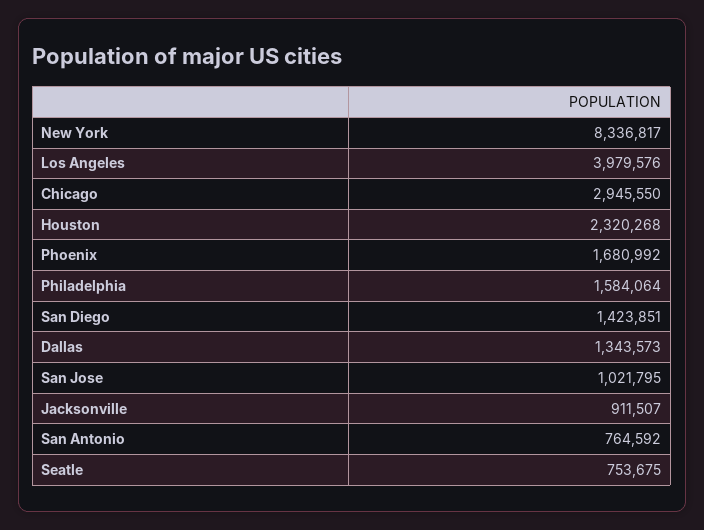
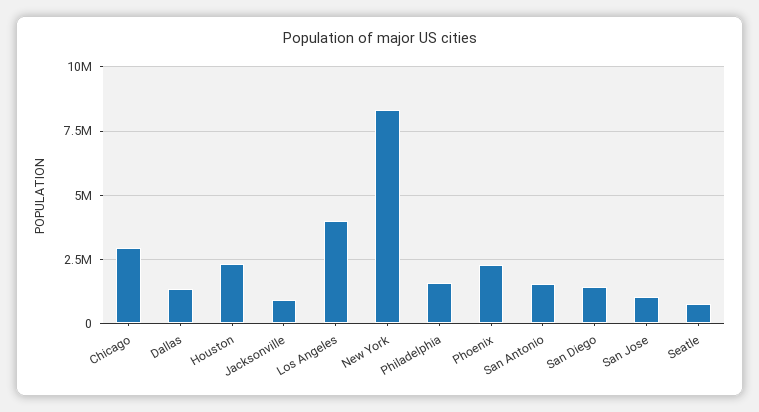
  {
    "New York": 8336817,
    "Los Angeles": 3979576,
    "Chicago": 2945550,
    "Houston": 2320268,
-   "Phoenix": 1680992,
+   "Phoenix": 2250000,
    "Philadelphia": 1584064,
    "San Diego": 1423851,
    "Dallas": 1343573,
    "San Jose": 1021795,
    "Jacksonville": 911507,
-   "San Antonio": 764592,
+   "San Antonio": 1500000,
    "Seatle": 753675
  }

